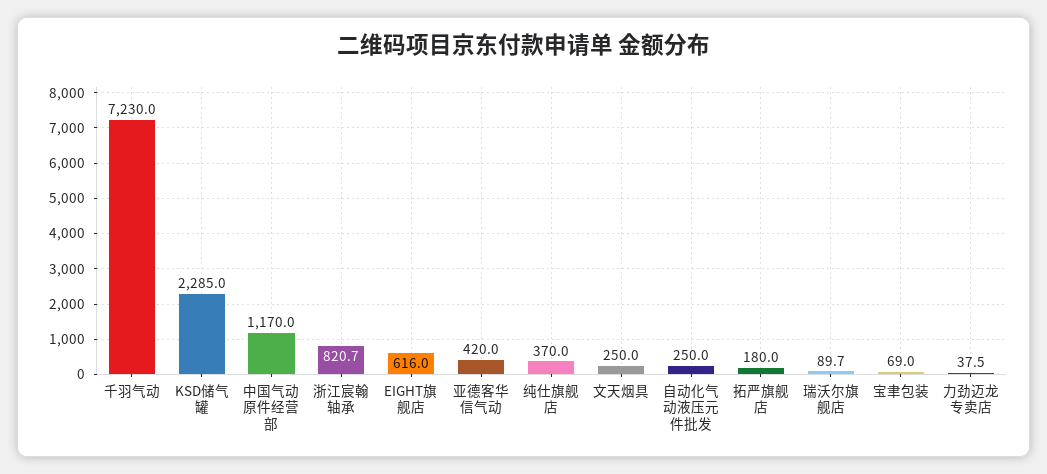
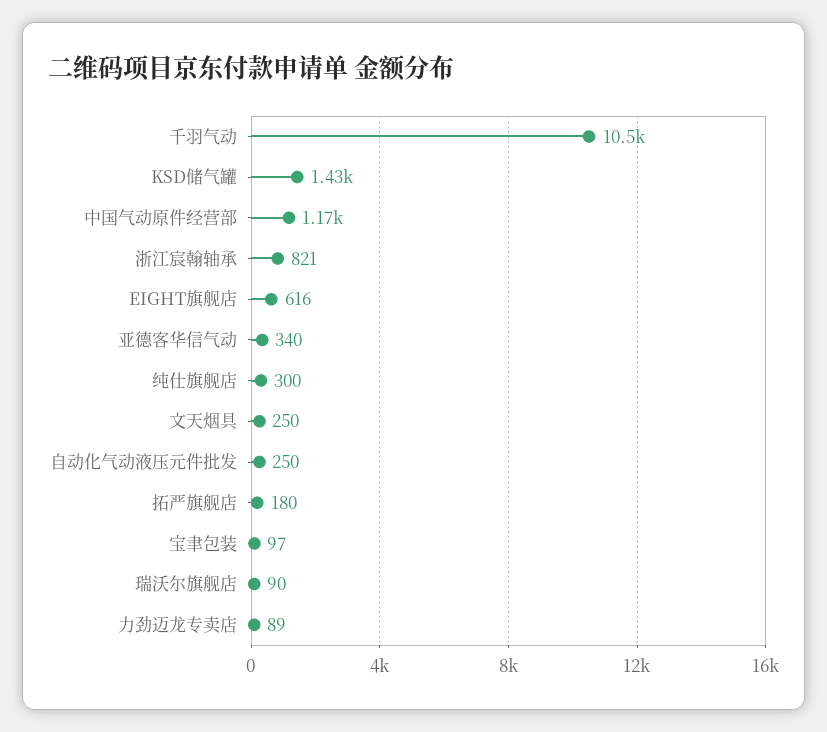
  {
-   "千羽气动": 7230,
+   "千羽气动": 10500,
-   "KSD储气罐": 2285,
+   "KSD储气罐": 1430,
    "中国气动原件经营部": 1170,
    "浙江宸翰轴承": 820.7,
    "EIGHT旗舰店": 616,
-   "亚德客华信气动": 420,
+   "亚德客华信气动": 340,
-   "纯仕旗舰店": 370,
+   "纯仕旗舰店": 300,
    "文天烟具": 250,
    "自动化气动液压元件批发": 250,
    "拓严旗舰店": 180,
    "瑞沃尔旗舰店": 89.7,
-   "宝聿包装": 69,
+   "宝聿包装": 97,
-   "力劲迈龙专卖店": 37.5
+   "力劲迈龙专卖店": 89
  }

